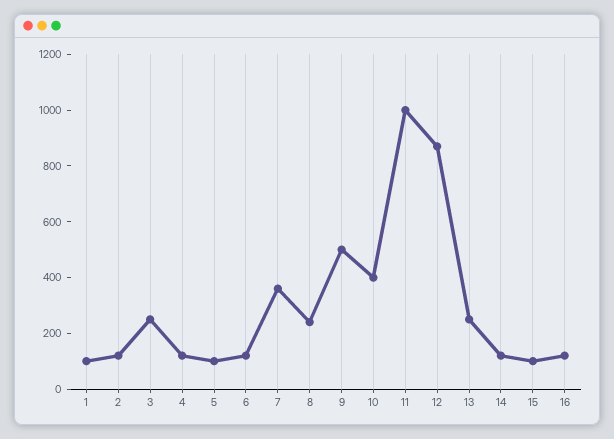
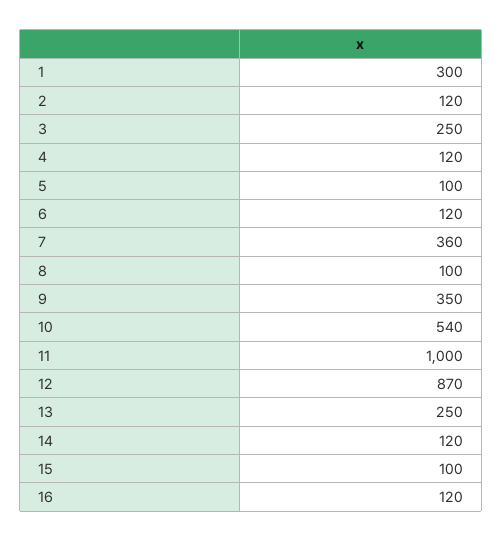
  {
-   "1": 100,
+   "1": 300,
    "2": 120,
    "3": 250,
    "4": 120,
    "5": 100,
    "6": 120,
    "7": 360,
-   "8": 250,
+   "8": 100,
-   "9": 500,
+   "9": 350,
-   "10": 400,
+   "10": 540,
    "11": 1000,
    "12": 870,
    "13": 250,
    "14": 120,
    "15": 100,
    "16": 120
  }

